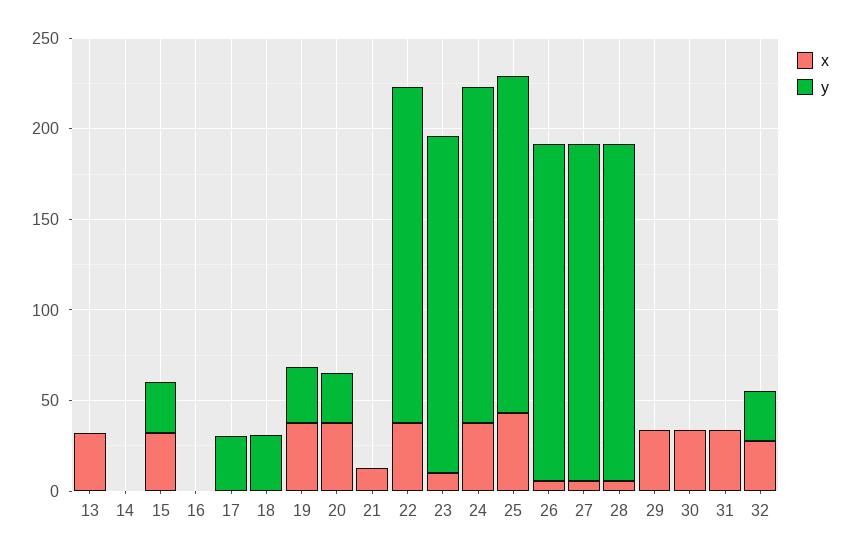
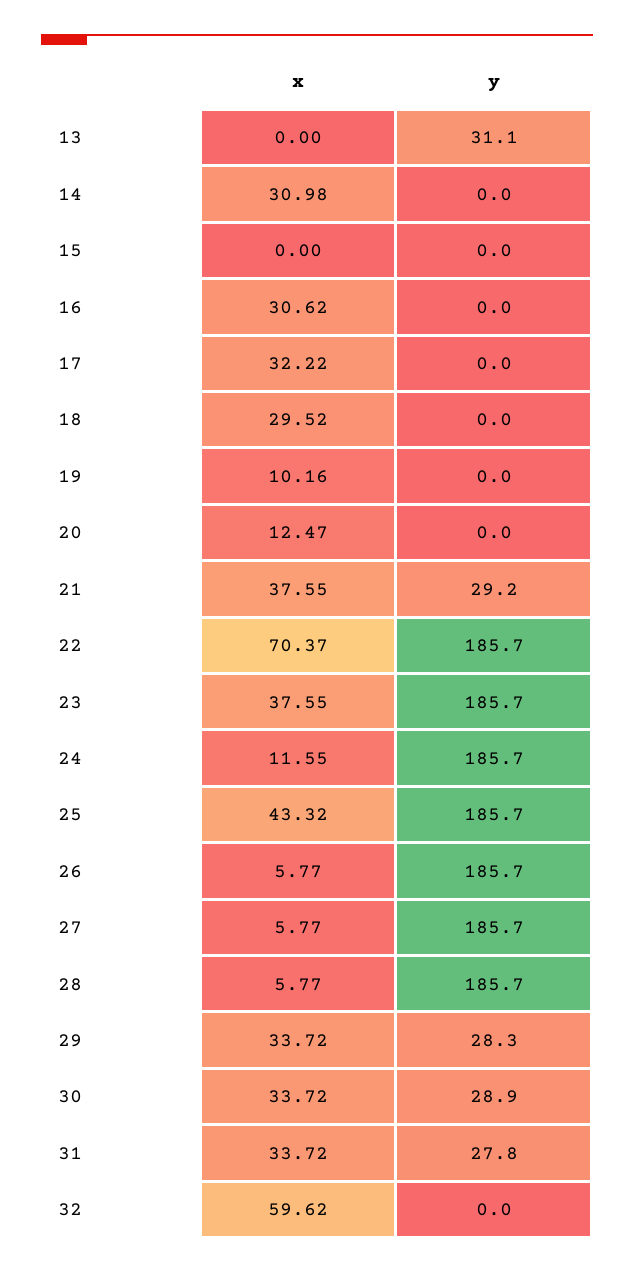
  {
    "x": {
-     "13": 30,
+     "13": 0,
-     "14": 0,
+     "14": 30.98,
-     "15": 30,
+     "15": 0,
-     "16": 0,
+     "16": 30.62,
-     "17": 0,
+     "17": 32.22,
-     "18": 0,
+     "18": 29.52,
-     "19": 40,
+     "19": 10.16,
-     "20": 40,
+     "20": 12.47,
-     "21": 10,
+     "21": 37.55,
-     "22": 40,
+     "22": 70.37,
-     "23": 10,
+     "23": 37.55,
-     "24": 40,
+     "24": 11.55,
      "25": 43.32,
      "26": 5.77,
      "27": 5.77,
      "28": 5.77,
      "29": 33.72,
      "30": 33.72,
      "31": 33.72,
-     "32": 30
+     "32": 59.62
    },
    "y": {
-     "13": 0,
+     "13": 31.1,
      "14": 0,
-     "15": 30,
+     "15": 0,
      "16": 0,
-     "17": 30,
+     "17": 0,
-     "18": 30,
+     "18": 0,
-     "19": 30,
+     "19": 0,
-     "20": 30,
+     "20": 0,
-     "21": 0,
+     "21": 29.2,
      "22": 185.7,
      "23": 185.7,
      "24": 185.7,
      "25": 185.7,
      "26": 185.7,
      "27": 185.7,
      "28": 185.7,
-     "29": 0,
+     "29": 28.3,
-     "30": 0,
+     "30": 28.9,
-     "31": 0,
+     "31": 27.8,
-     "32": 30
+     "32": 0
    }
  }

